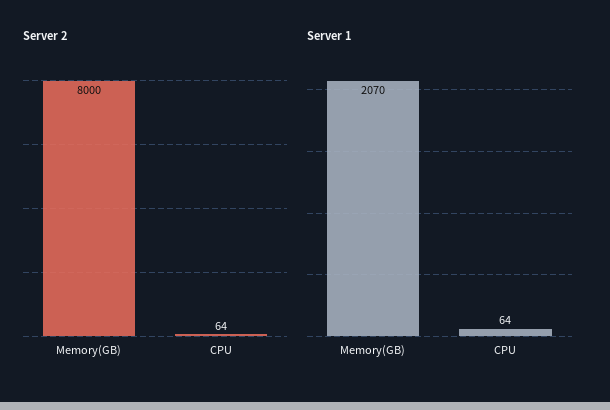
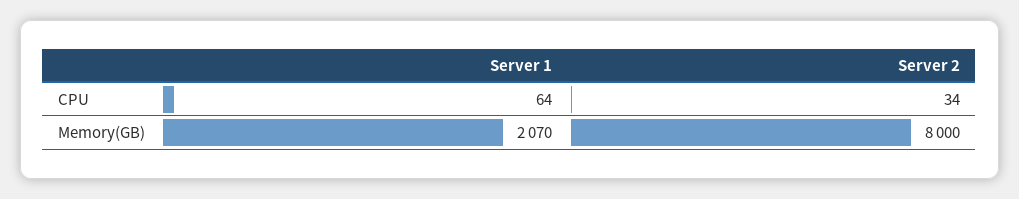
  {
    "Server 2": {
      "Memory(GB)": 8000,
-     "CPU": 64
+     "CPU": 34
    },
    "Server 1": {
      "Memory(GB)": 2070,
      "CPU": 64
    }
  }

